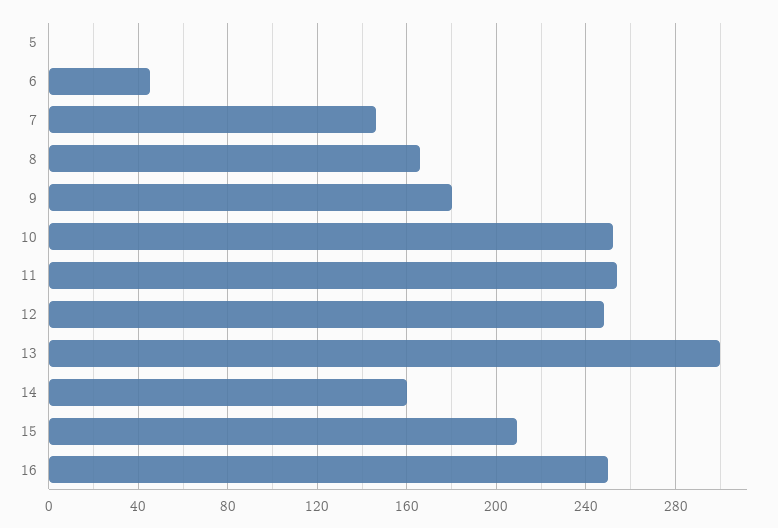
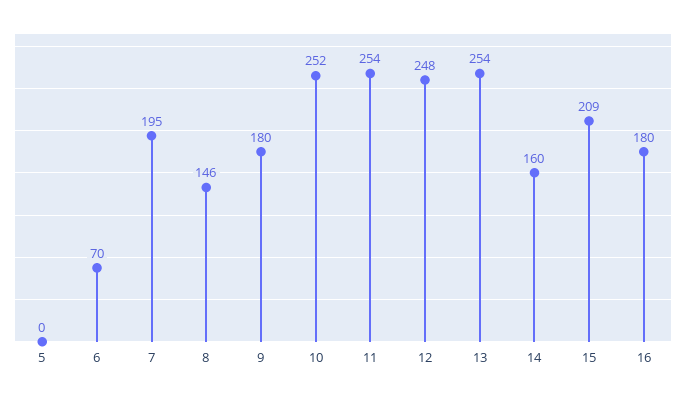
  {
    "5": 0,
-   "6": 45,
+   "6": 70,
-   "7": 145,
+   "7": 195,
-   "8": 165,
+   "8": 146,
    "9": 180,
    "10": 252,
    "11": 254,
    "12": 248,
-   "13": 300,
+   "13": 254,
    "14": 160,
    "15": 209,
-   "16": 250
+   "16": 180
  }

